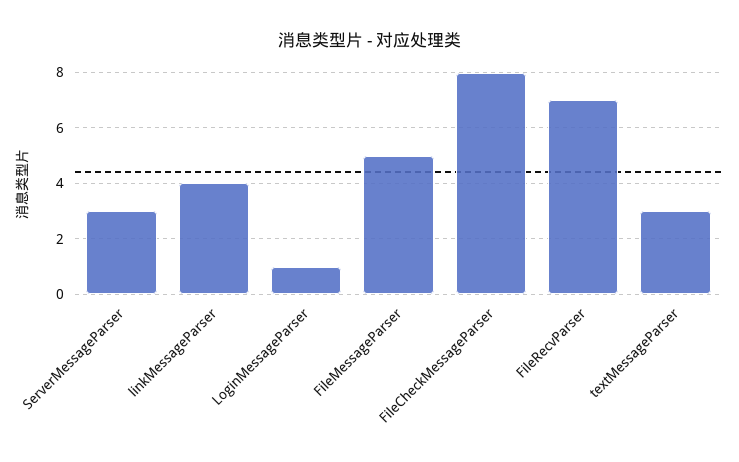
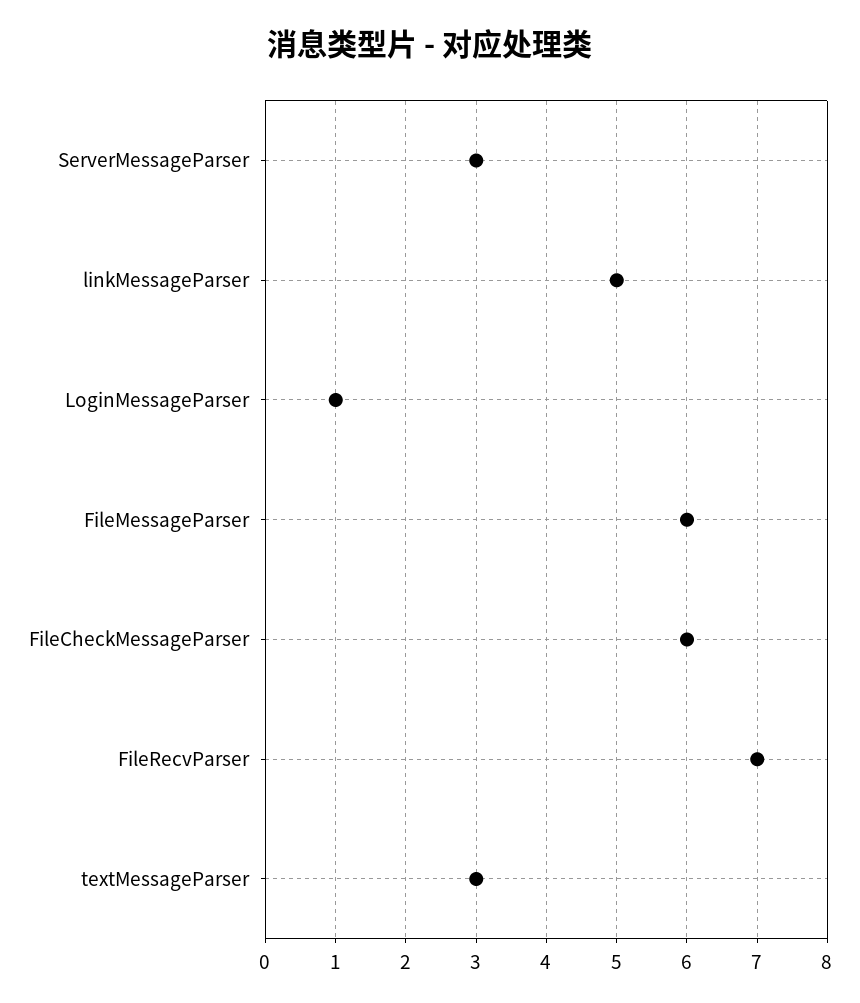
  {
    "ServerMessageParser": 3,
-   "linkMessageParser": 4,
+   "linkMessageParser": 5,
    "LoginMessageParser": 1,
-   "FileMessageParser": 5,
+   "FileMessageParser": 6,
-   "FileCheckMessageParser": 8,
+   "FileCheckMessageParser": 6,
    "FileRecvParser": 7,
    "textMessageParser": 3
  }

